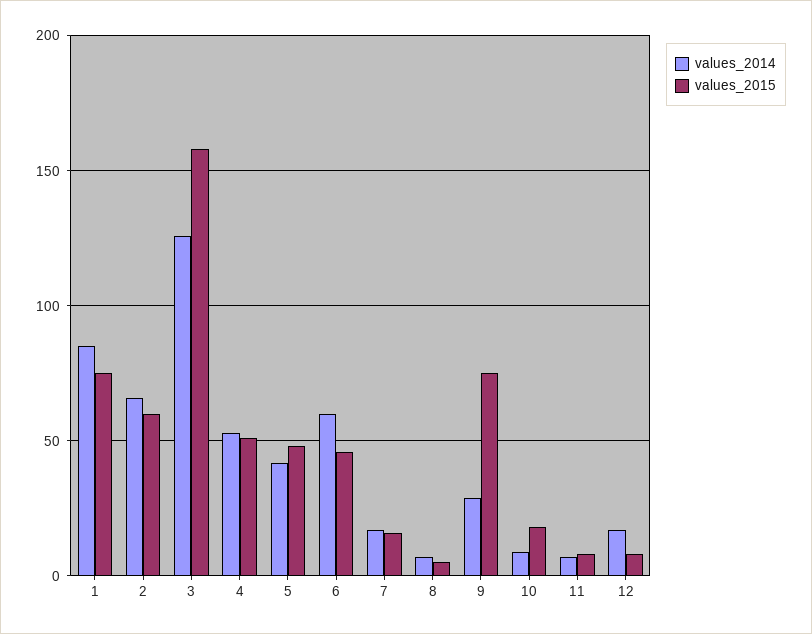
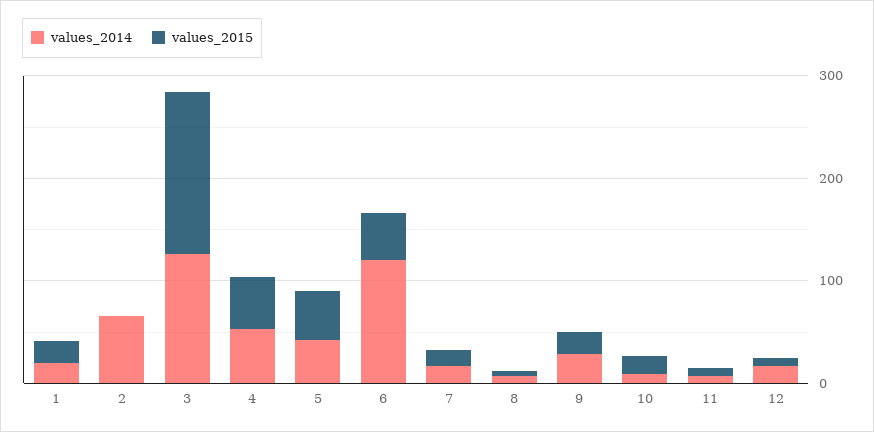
  {
    "values_2014": {
-     "1": 85,
+     "1": 20,
      "2": 65,
      "3": 125,
      "4": 55,
      "5": 40,
-     "6": 60,
+     "6": 120,
      "7": 15,
      "8": 5,
      "9": 30,
      "10": 10,
      "11": 5,
      "12": 15
    },
    "values_2015": {
-     "1": 75,
+     "1": 20,
-     "2": 60,
+     "2": 0,
      "3": 160,
      "4": 50,
      "5": 50,
      "6": 45,
      "7": 15,
      "8": 5,
-     "9": 75,
+     "9": 20,
      "10": 20,
      "11": 10,
      "12": 10
    }
  }

